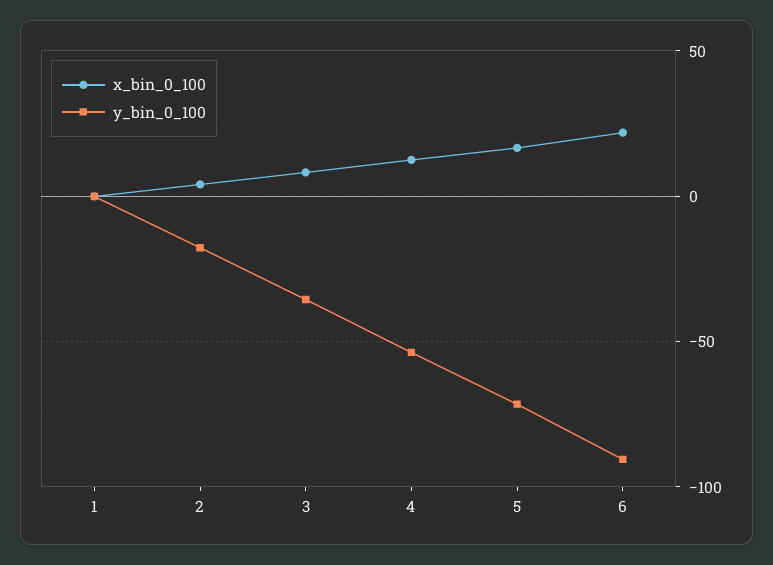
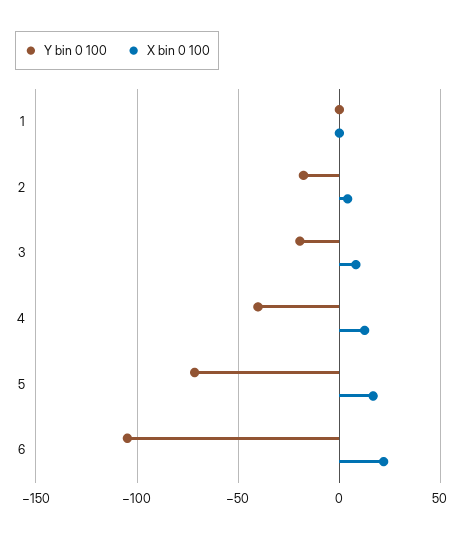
  {
    "x_bin_0_100": {
      "1": 0,
      "2": 5,
      "3": 10,
      "4": 15,
      "5": 15,
      "6": 20
    },
    "y_bin_0_100": {
      "1": 0,
      "2": -20,
-     "3": -35,
+     "3": -20,
-     "4": -55,
+     "4": -40,
      "5": -70,
-     "6": -90
+     "6": -105
    }
  }

